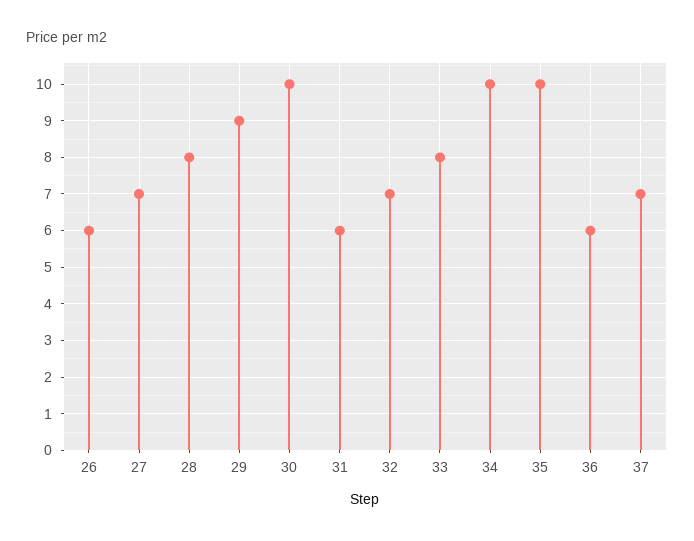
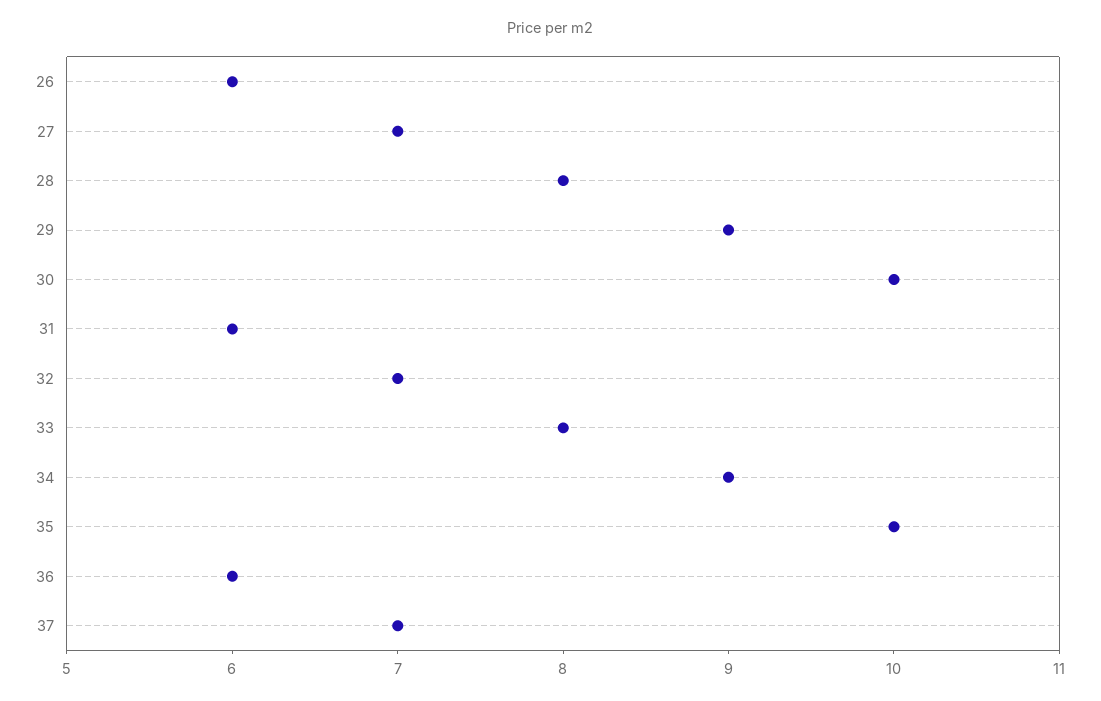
  {
    "26": 6,
    "27": 7,
    "28": 8,
    "29": 9,
    "30": 10,
    "31": 6,
    "32": 7,
    "33": 8,
-   "34": 10,
+   "34": 9,
    "35": 10,
    "36": 6,
    "37": 7
  }

